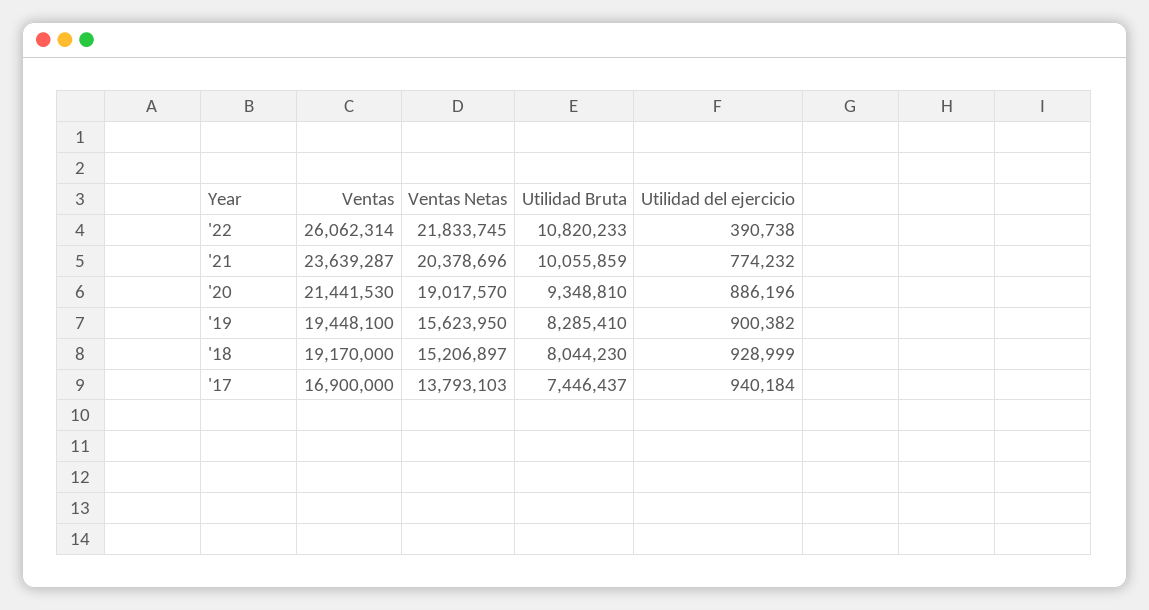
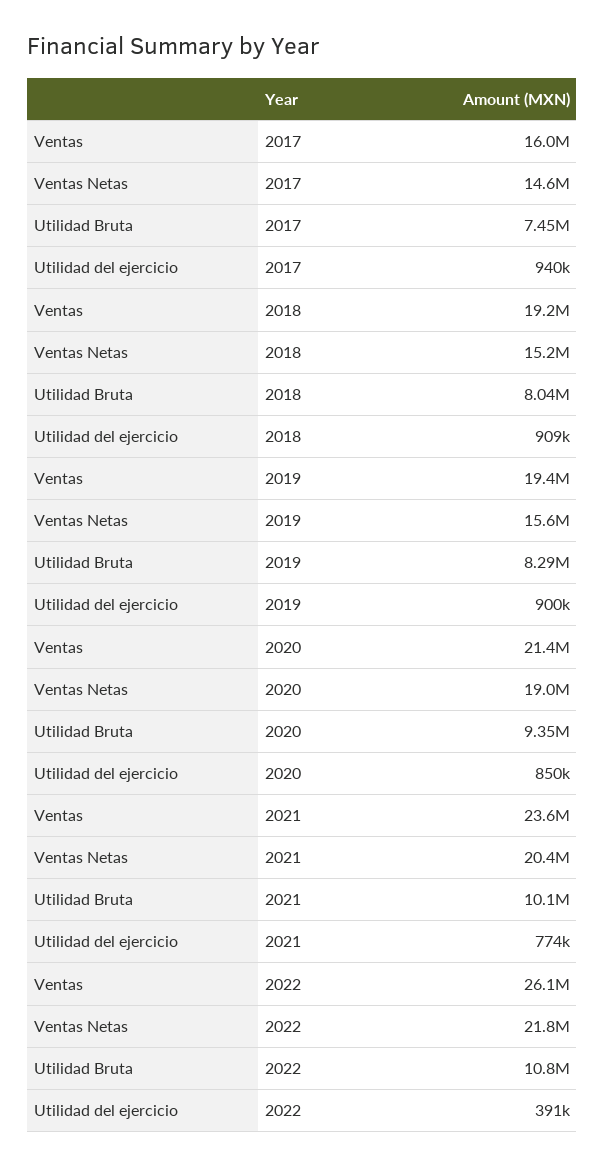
  {
    "Ventas": {
      "'22": 26062314,
      "'21": 23639287,
      "'20": 21441530,
      "'19": 19448100,
      "'18": 19170000,
-     "'17": 16900000
+     "'17": 16000000
    },
    "Ventas Netas": {
      "'22": 21833745,
      "'21": 20378696,
      "'20": 19017570,
      "'19": 15623950,
      "'18": 15206897,
-     "'17": 13793103
+     "'17": 14600000
    },
    "Utilidad Bruta": {
      "'22": 10820233,
      "'21": 10055859,
      "'20": 9348810,
      "'19": 8285410,
      "'18": 8044230,
      "'17": 7446437
    },
    "Utilidad del ejercicio": {
      "'22": 390738,
      "'21": 774232,
-     "'20": 886196,
+     "'20": 850000,
      "'19": 900382,
-     "'18": 928999,
+     "'18": 909000,
      "'17": 940184
    }
  }

